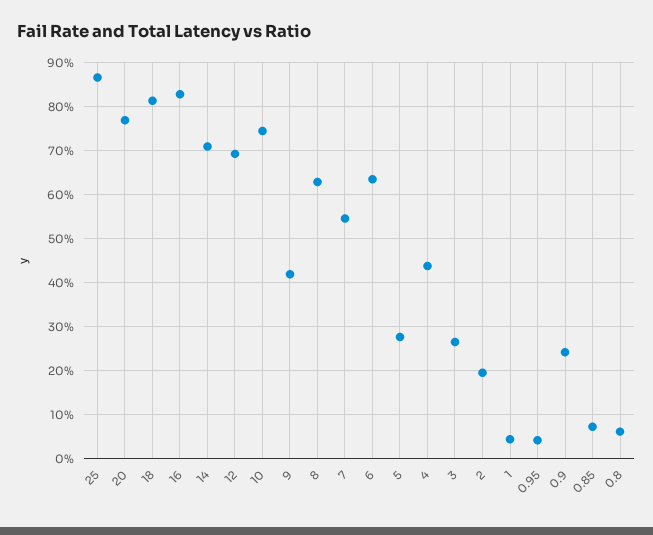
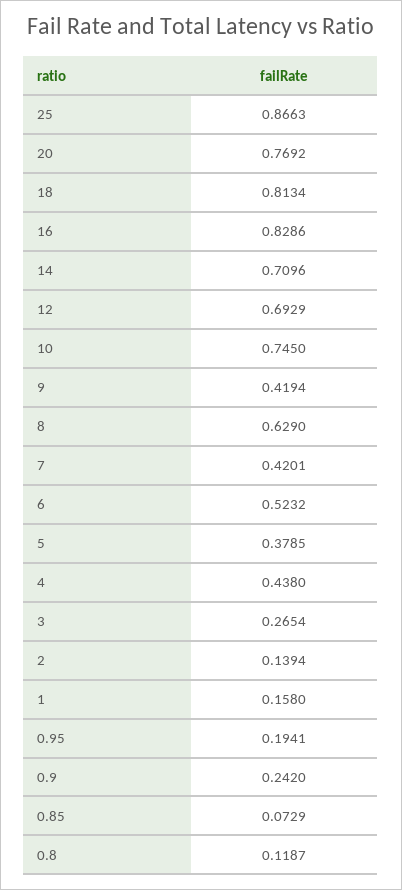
  {
    "25": 0.8663,
    "20": 0.7692,
    "18": 0.8134,
    "16": 0.8286,
    "14": 0.7096,
    "12": 0.6929,
    "10": 0.745,
    "9": 0.4194,
    "8": 0.629,
-   "7": 0.54,
+   "7": 0.4201,
-   "6": 0.64,
+   "6": 0.5232,
-   "5": 0.28,
+   "5": 0.3785,
    "4": 0.438,
    "3": 0.2654,
-   "2": 0.2,
+   "2": 0.1394,
-   "1": 0.04,
+   "1": 0.158,
-   "0.95": 0.04,
+   "0.95": 0.1941,
    "0.9": 0.242,
    "0.85": 0.0729,
-   "0.8": 0.06
+   "0.8": 0.1187
  }

